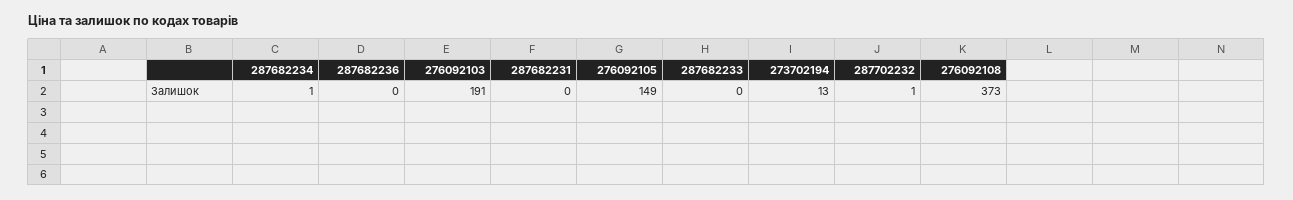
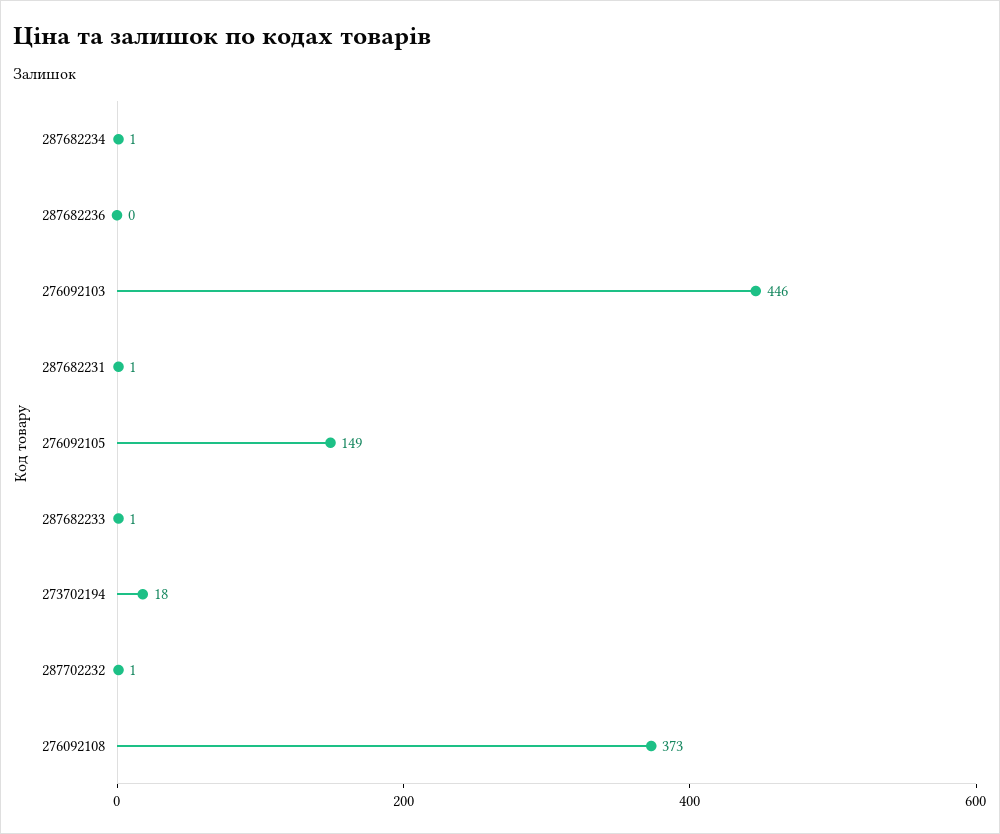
  {
    "287682234": 1,
    "287682236": 0,
-   "276092103": 191,
+   "276092103": 446,
-   "287682231": 0,
+   "287682231": 1,
    "276092105": 149,
-   "287682233": 0,
+   "287682233": 1,
-   "273702194": 13,
+   "273702194": 18,
    "287702232": 1,
    "276092108": 373
  }

